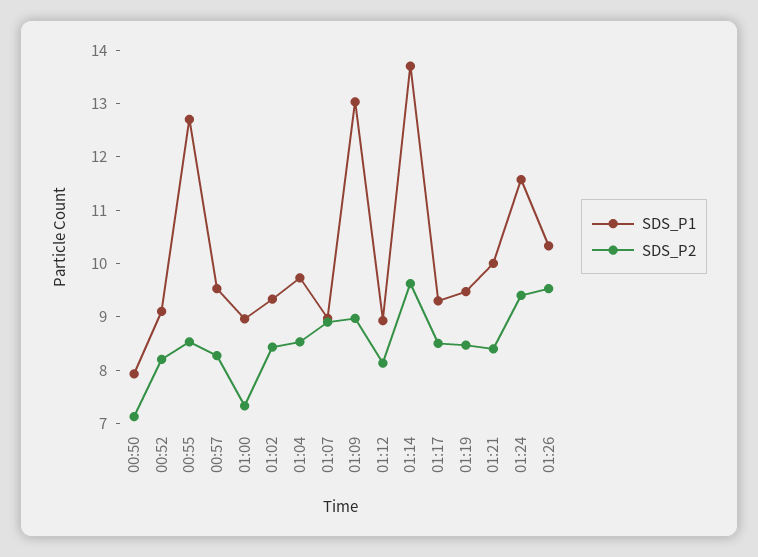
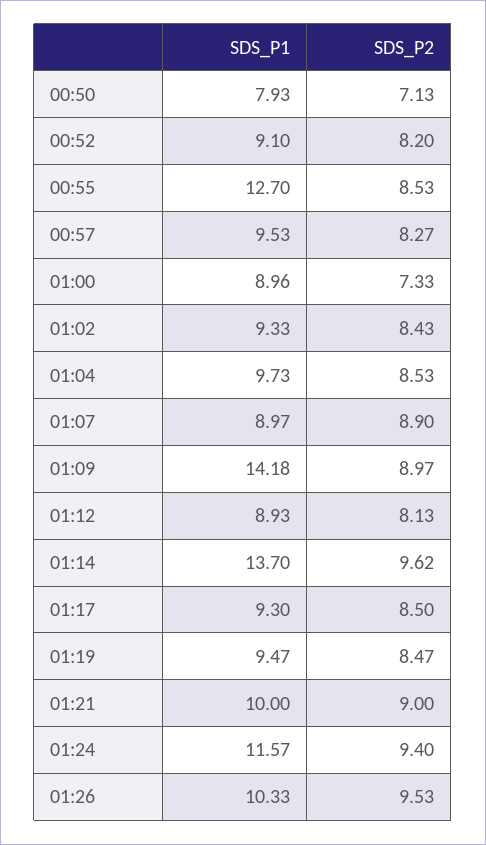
  {
    "SDS_P1": {
      "00:50": 7.93,
      "00:52": 9.1,
      "00:55": 12.7,
      "00:57": 9.53,
      "01:00": 8.96,
      "01:02": 9.33,
      "01:04": 9.73,
      "01:07": 8.97,
-     "01:09": 13,
+     "01:09": 14.18,
      "01:12": 8.93,
      "01:14": 13.7,
      "01:17": 9.3,
      "01:19": 9.47,
      "01:21": 10,
      "01:24": 11.57,
      "01:26": 10.33
    },
    "SDS_P2": {
      "00:50": 7.13,
      "00:52": 8.2,
      "00:55": 8.53,
      "00:57": 8.27,
      "01:00": 7.33,
      "01:02": 8.43,
      "01:04": 8.53,
      "01:07": 8.9,
      "01:09": 8.97,
      "01:12": 8.13,
      "01:14": 9.62,
      "01:17": 8.5,
      "01:19": 8.47,
-     "01:21": 8.4,
+     "01:21": 9,
      "01:24": 9.4,
      "01:26": 9.53
    }
  }

